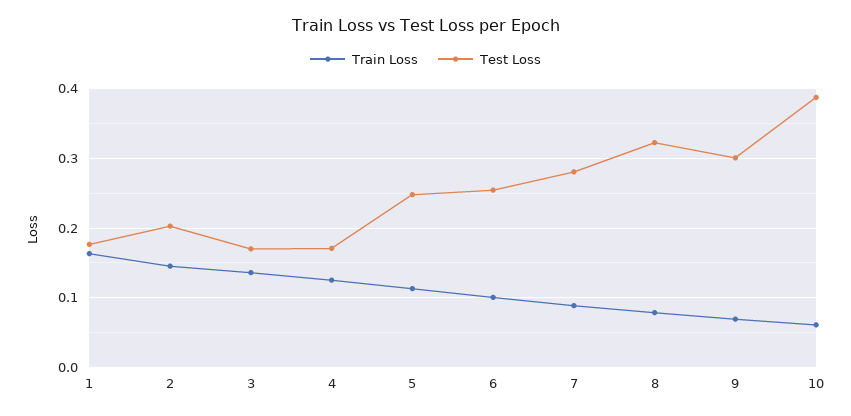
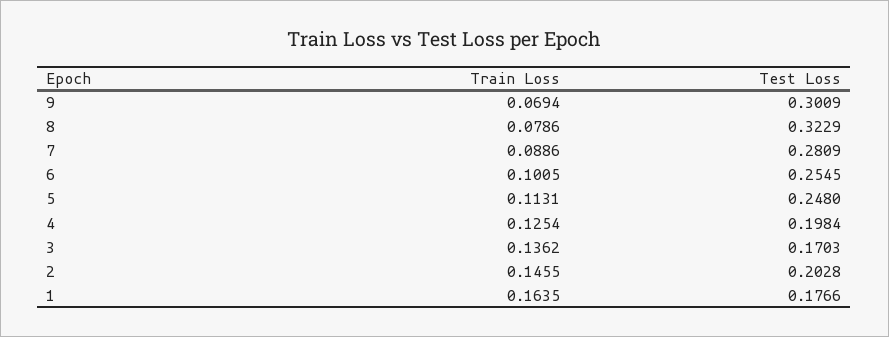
  {
    "Train Loss": {
      "1": 0.1635,
      "2": 0.1455,
      "3": 0.1362,
      "4": 0.1254,
      "5": 0.1131,
      "6": 0.1005,
      "7": 0.0886,
      "8": 0.0786,
-     "9": 0.0694,
+     "9": 0.0694
-     "10": 0.06
    },
    "Test Loss": {
      "1": 0.1766,
      "2": 0.2028,
      "3": 0.1703,
-     "4": 0.17,
+     "4": 0.1984,
      "5": 0.248,
      "6": 0.2545,
      "7": 0.2809,
      "8": 0.3229,
-     "9": 0.3009,
+     "9": 0.3009
-     "10": 0.39
    }
  }

